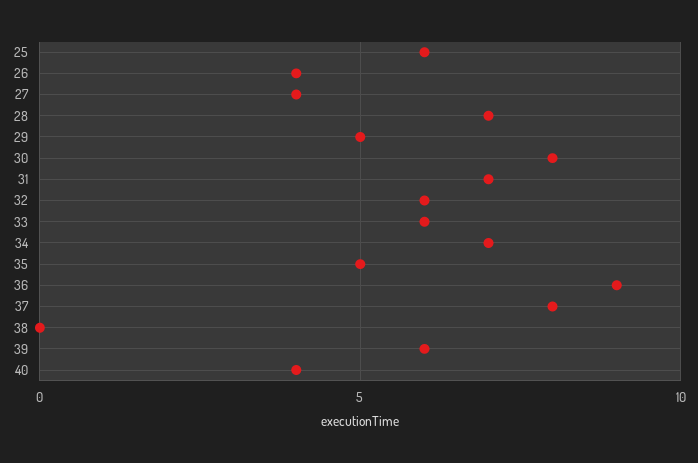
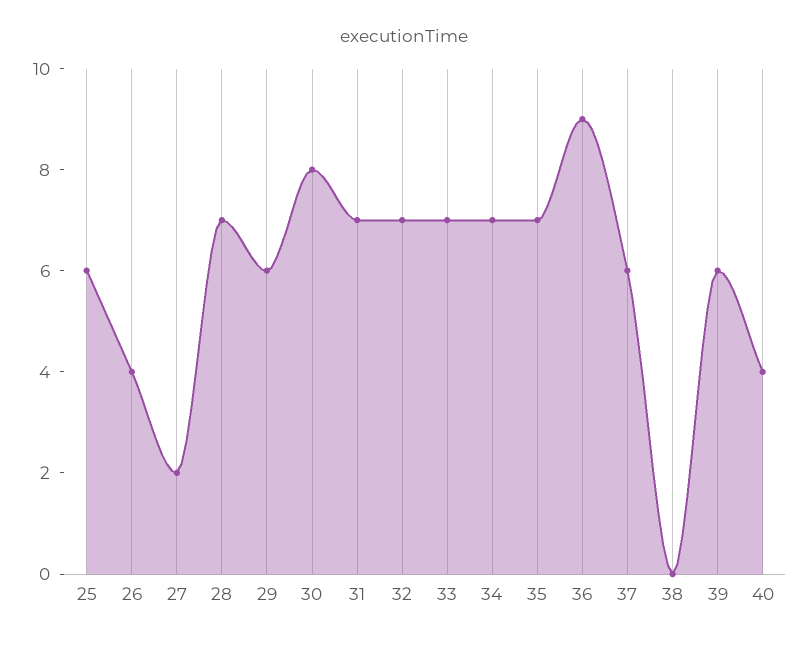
  {
    "25": 6,
    "26": 4,
-   "27": 4,
+   "27": 2,
    "28": 7,
-   "29": 5,
+   "29": 6,
    "30": 8,
    "31": 7,
-   "32": 6,
+   "32": 7,
-   "33": 6,
+   "33": 7,
    "34": 7,
-   "35": 5,
+   "35": 7,
    "36": 9,
-   "37": 8,
+   "37": 6,
    "38": 0,
    "39": 6,
    "40": 4
  }

